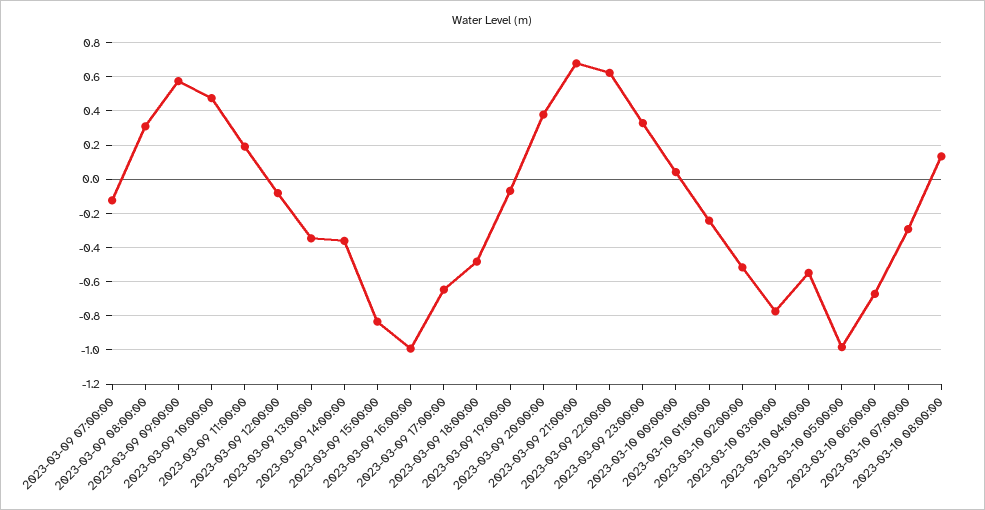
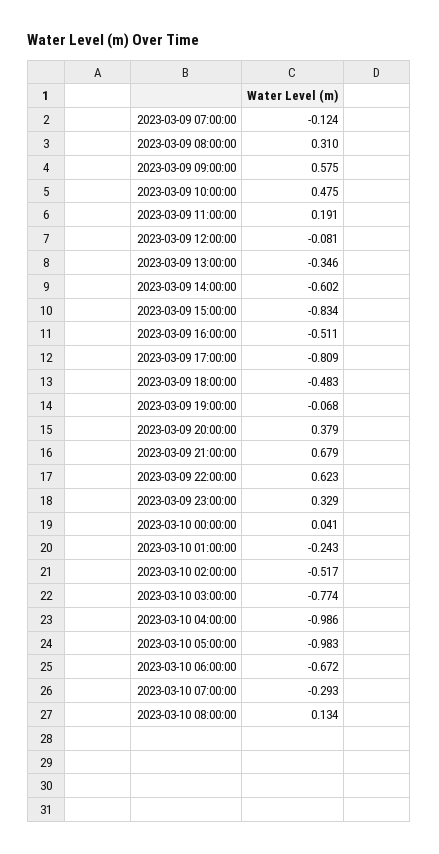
  {
    "2023-03-09 07:00:00": -0.124,
    "2023-03-09 08:00:00": 0.31,
    "2023-03-09 09:00:00": 0.575,
    "2023-03-09 10:00:00": 0.475,
    "2023-03-09 11:00:00": 0.191,
    "2023-03-09 12:00:00": -0.081,
    "2023-03-09 13:00:00": -0.346,
-   "2023-03-09 14:00:00": -0.35,
+   "2023-03-09 14:00:00": -0.602,
    "2023-03-09 15:00:00": -0.834,
-   "2023-03-09 16:00:00": -1,
+   "2023-03-09 16:00:00": -0.511,
-   "2023-03-09 17:00:00": -0.65,
+   "2023-03-09 17:00:00": -0.809,
    "2023-03-09 18:00:00": -0.483,
    "2023-03-09 19:00:00": -0.068,
    "2023-03-09 20:00:00": 0.379,
    "2023-03-09 21:00:00": 0.679,
    "2023-03-09 22:00:00": 0.623,
    "2023-03-09 23:00:00": 0.329,
    "2023-03-10 00:00:00": 0.041,
    "2023-03-10 01:00:00": -0.243,
    "2023-03-10 02:00:00": -0.517,
    "2023-03-10 03:00:00": -0.774,
-   "2023-03-10 04:00:00": -0.55,
+   "2023-03-10 04:00:00": -0.986,
    "2023-03-10 05:00:00": -0.983,
    "2023-03-10 06:00:00": -0.672,
    "2023-03-10 07:00:00": -0.293,
    "2023-03-10 08:00:00": 0.134
  }

